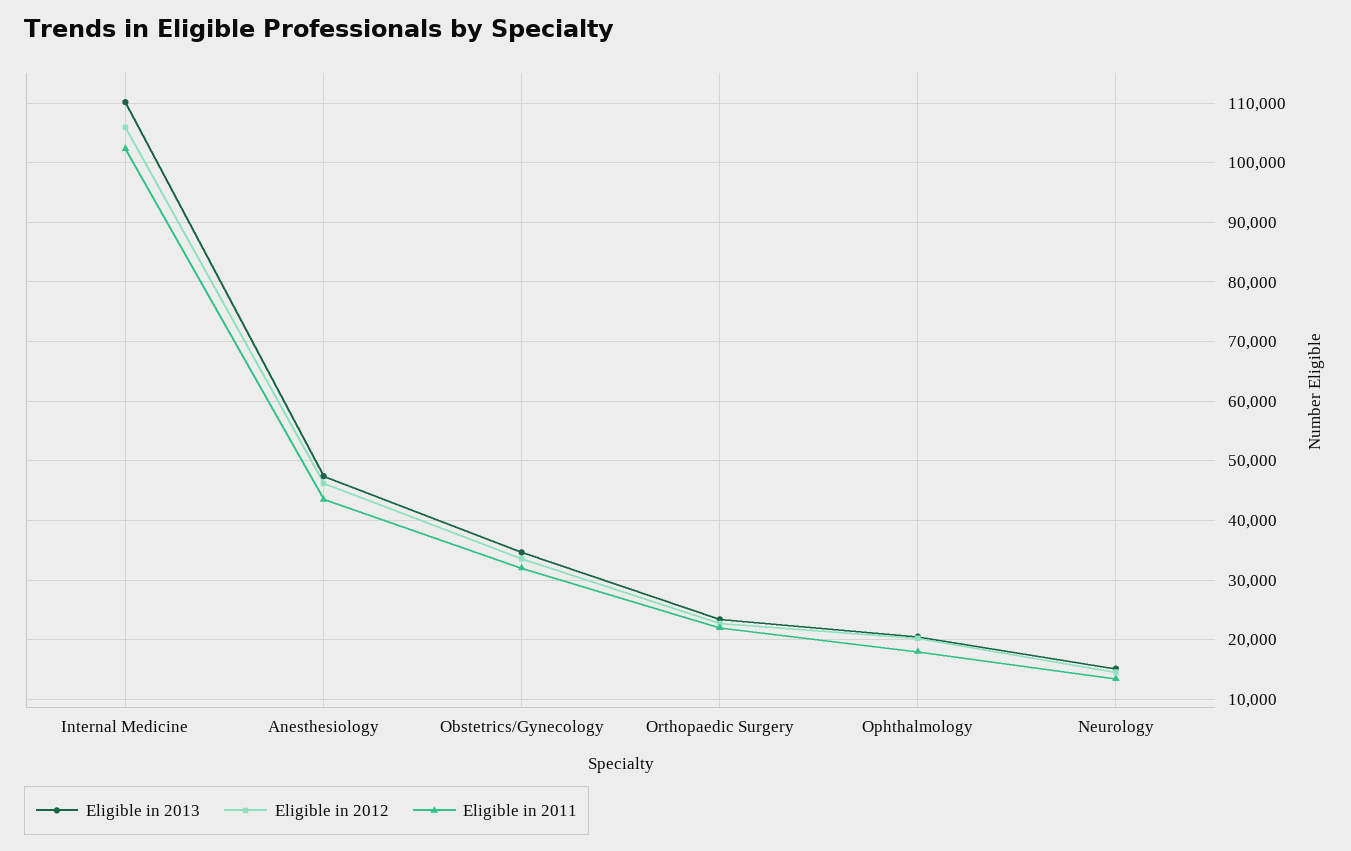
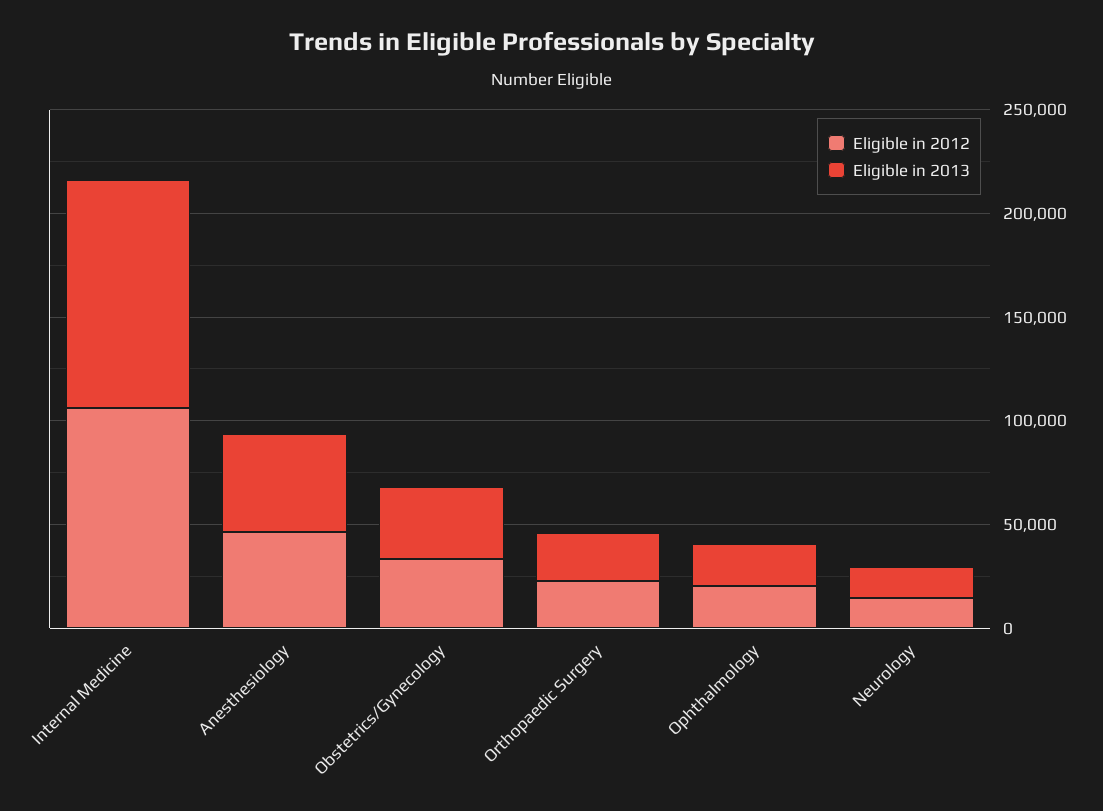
  {
    "Eligible in 2013": {
      "Internal Medicine": 110000,
      "Anesthesiology": 48000,
      "Obstetrics/Gynecology": 34000,
      "Orthopaedic Surgery": 24000,
      "Ophthalmology": 20000,
      "Neurology": 16000
    },
    "Eligible in 2012": {
      "Internal Medicine": 106000,
      "Anesthesiology": 46000,
      "Obstetrics/Gynecology": 34000,
      "Orthopaedic Surgery": 22000,
      "Ophthalmology": 20000,
      "Neurology": 14000
-   },
+   }
-   "Eligible in 2011": {
-     "Internal Medicine": 102000,
-     "Anesthesiology": 44000,
-     "Obstetrics/Gynecology": 32000,
-     "Orthopaedic Surgery": 22000,
-     "Ophthalmology": 18000,
-     "Neurology": 14000
-   }
  }

